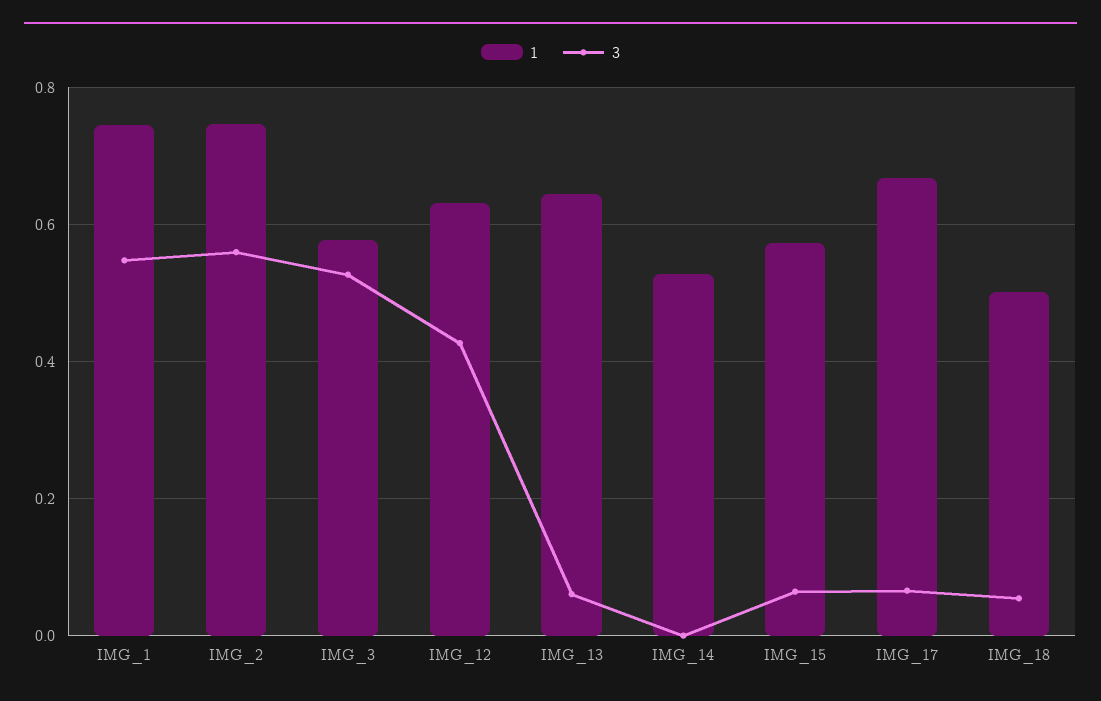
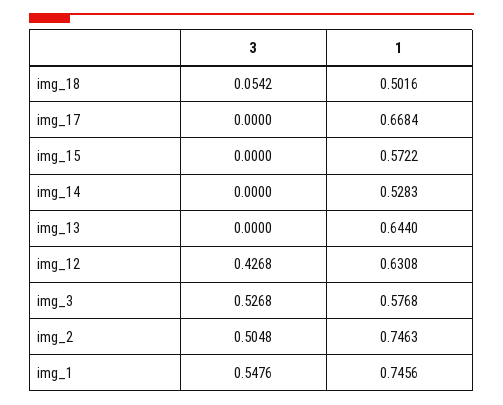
  {
    "1": {
      "IMG_1": 0.7456,
      "IMG_2": 0.7463,
      "IMG_3": 0.5768,
      "IMG_12": 0.6308,
      "IMG_13": 0.644,
      "IMG_14": 0.5283,
      "IMG_15": 0.5722,
      "IMG_17": 0.6684,
      "IMG_18": 0.5016
    },
    "3": {
      "IMG_1": 0.5476,
-     "IMG_2": 0.56,
+     "IMG_2": 0.5048,
      "IMG_3": 0.5268,
      "IMG_12": 0.4268,
-     "IMG_13": 0.06,
+     "IMG_13": 0,
      "IMG_14": 0,
-     "IMG_15": 0.06,
+     "IMG_15": 0,
-     "IMG_17": 0.06,
+     "IMG_17": 0,
      "IMG_18": 0.0542
    }
  }

